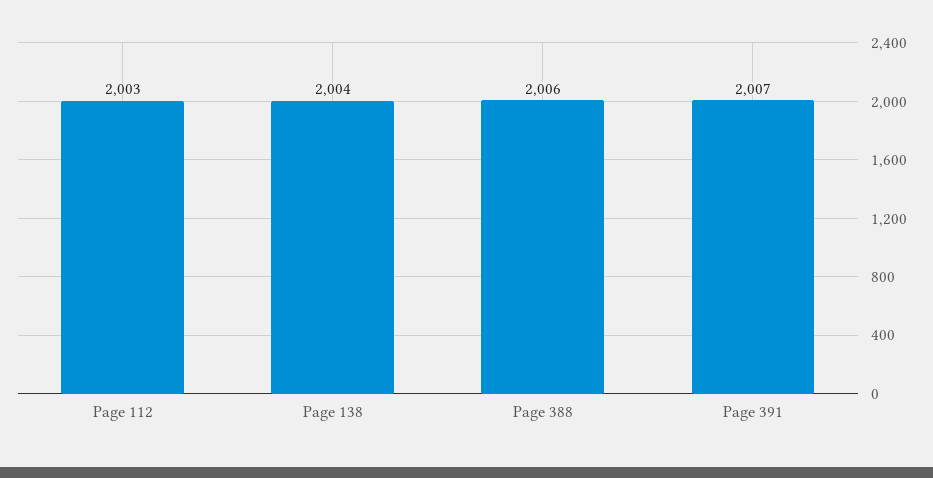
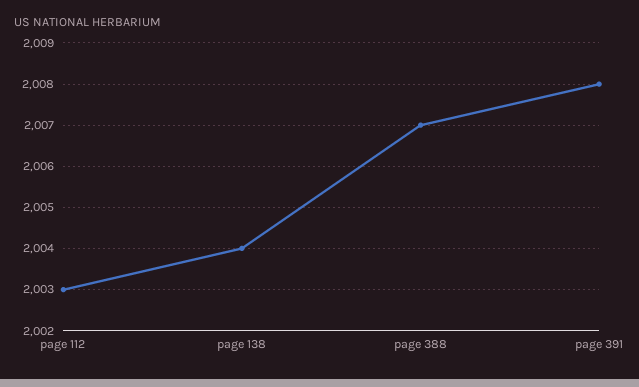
  {
    "Page 112": 2003,
    "Page 138": 2004,
-   "Page 388": 2006,
+   "Page 388": 2007,
-   "Page 391": 2007
+   "Page 391": 2008
  }

